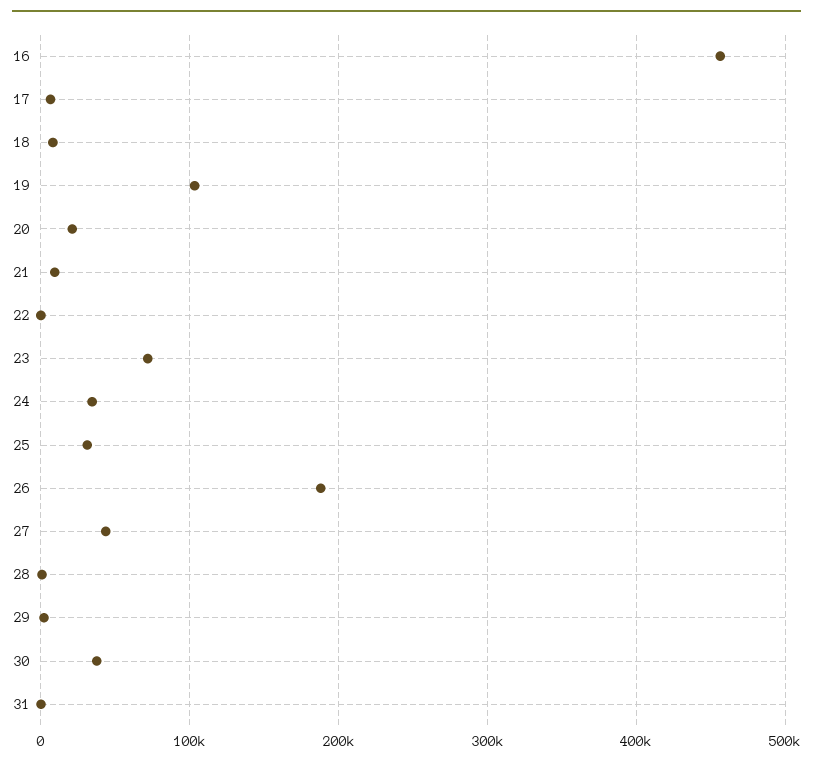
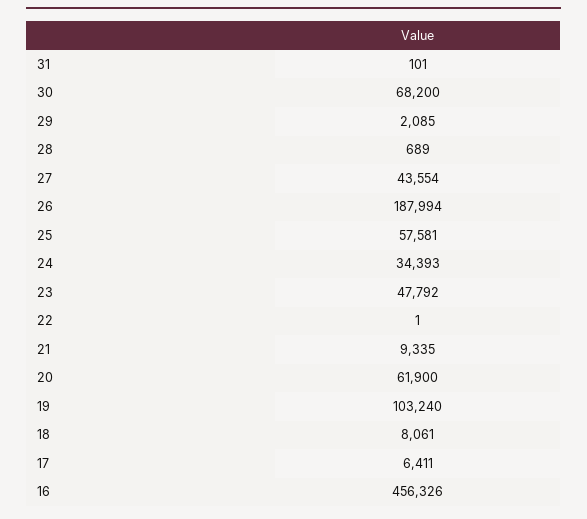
  {
    "16": 456326,
    "17": 6411,
    "18": 8061,
    "19": 103240,
-   "20": 20000,
+   "20": 61900,
    "21": 9335,
    "22": 1,
-   "23": 70000,
+   "23": 47792,
    "24": 34393,
-   "25": 30000,
+   "25": 57581,
    "26": 187994,
    "27": 43554,
    "28": 689,
    "29": 2085,
-   "30": 40000,
+   "30": 68200,
    "31": 101
  }

